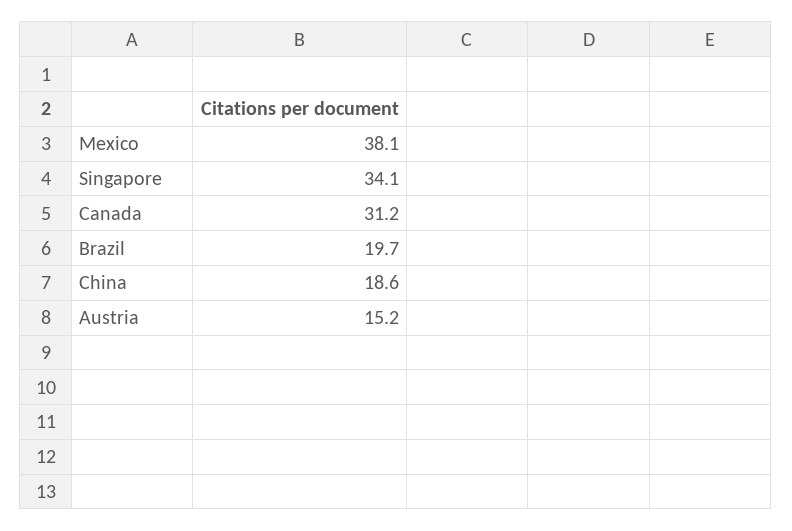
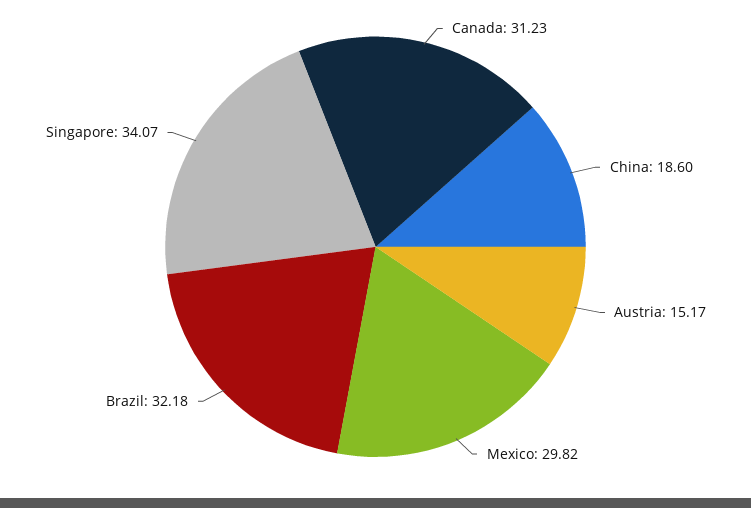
  {
-   "Mexico": 38.1,
+   "Mexico": 29.82,
    "Singapore": 34.07,
    "Canada": 31.23,
-   "Brazil": 19.7,
+   "Brazil": 32.18,
    "China": 18.6,
    "Austria": 15.17
  }

